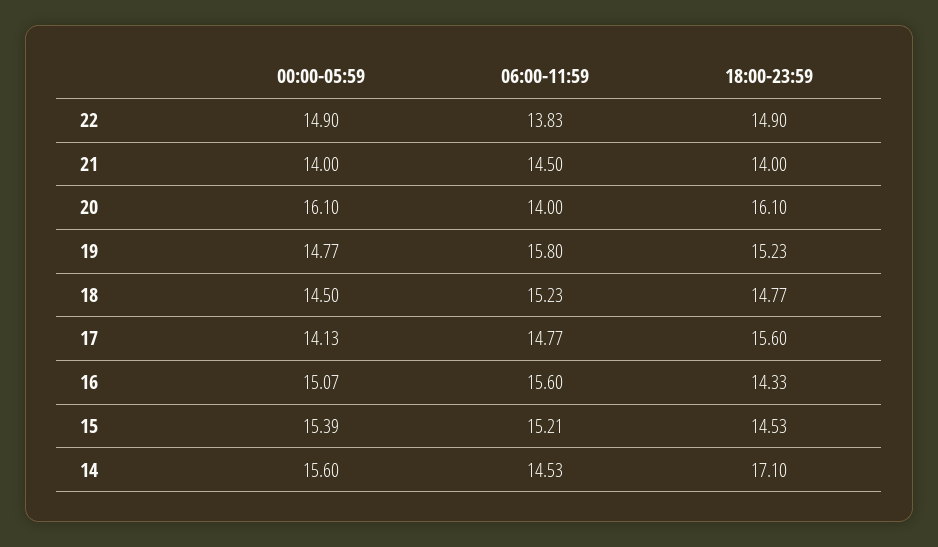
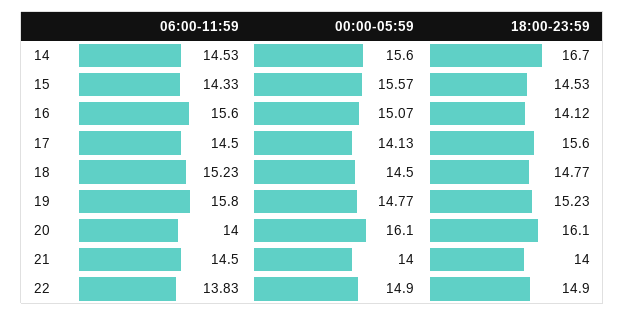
  {
    "00:00-05:59": {
      "22": 14.9,
      "21": 14,
      "20": 16.1,
      "19": 14.77,
      "18": 14.5,
      "17": 14.13,
      "16": 15.07,
-     "15": 15.39,
+     "15": 15.57,
      "14": 15.6
    },
    "06:00-11:59": {
      "22": 13.83,
      "21": 14.5,
      "20": 14,
      "19": 15.8,
      "18": 15.23,
-     "17": 14.77,
+     "17": 14.5,
      "16": 15.6,
-     "15": 15.21,
+     "15": 14.33,
      "14": 14.53
    },
    "18:00-23:59": {
      "22": 14.9,
      "21": 14,
      "20": 16.1,
      "19": 15.23,
      "18": 14.77,
      "17": 15.6,
-     "16": 14.33,
+     "16": 14.12,
      "15": 14.53,
-     "14": 17.1
+     "14": 16.7
    }
  }

